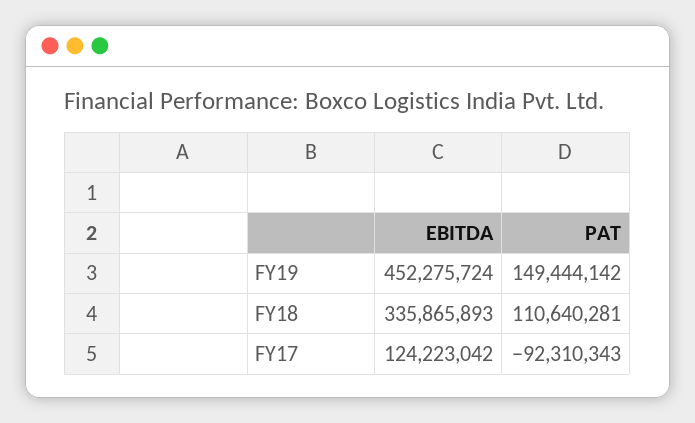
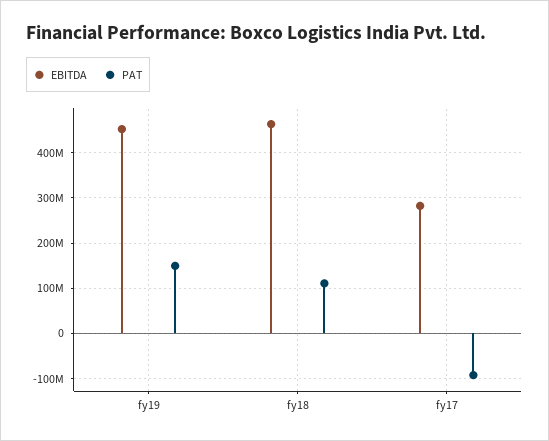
  {
    "EBITDA": {
      "FY19": 452275724,
-     "FY18": 335865893,
+     "FY18": 460000000,
-     "FY17": 124223042
+     "FY17": 280000000
    },
    "PAT": {
      "FY19": 149444142,
      "FY18": 110640281,
      "FY17": -92310343
    }
  }

